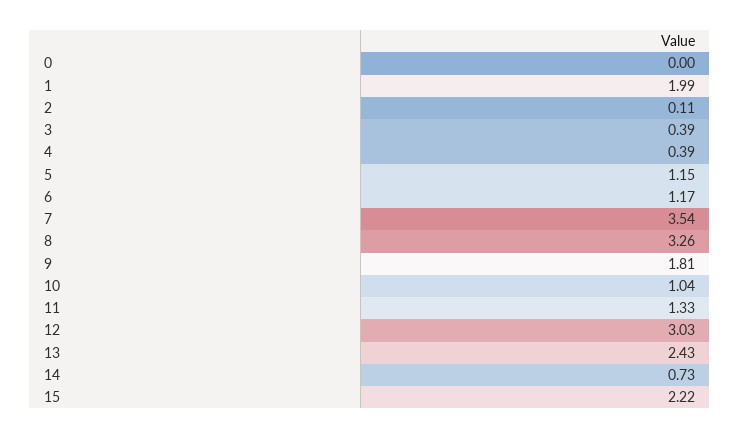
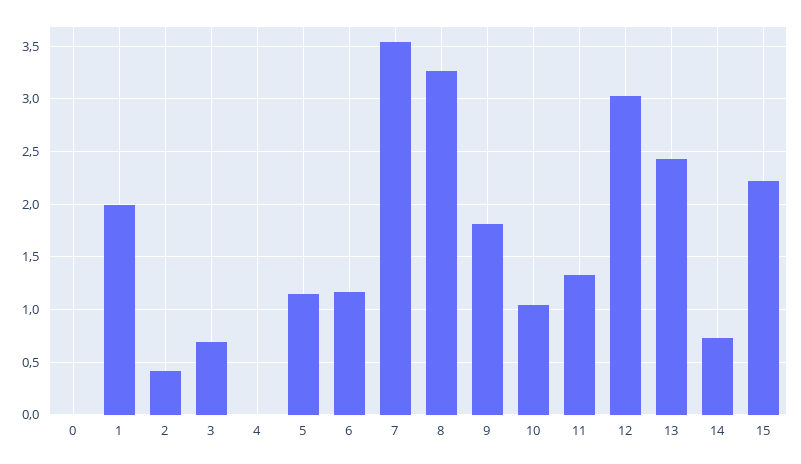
  {
    "0": 0,
    "1": 1.99,
-   "2": 0.11,
+   "2": 0.4,
-   "3": 0.39,
+   "3": 0.7,
-   "4": 0.39,
+   "4": 0,
    "5": 1.15,
    "6": 1.17,
    "7": 3.54,
    "8": 3.26,
    "9": 1.81,
    "10": 1.04,
    "11": 1.33,
    "12": 3.03,
    "13": 2.43,
    "14": 0.73,
    "15": 2.22
  }

